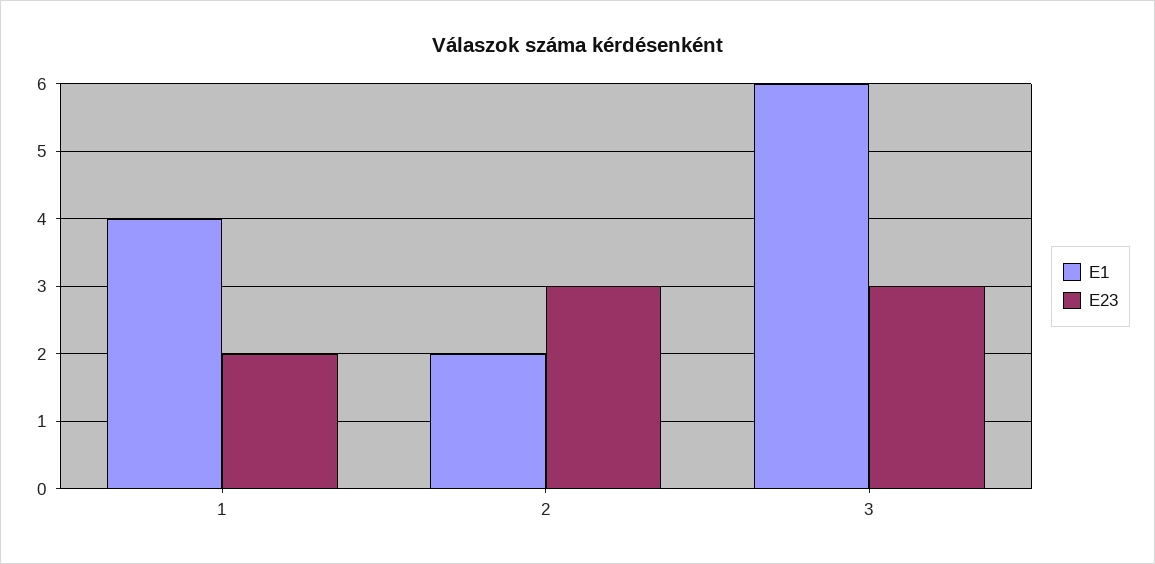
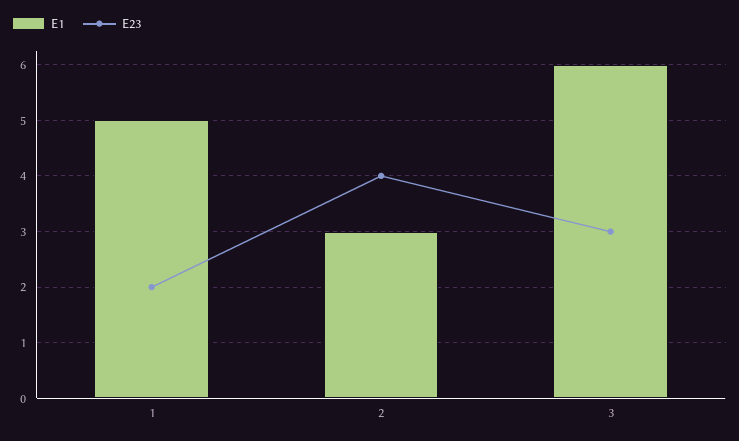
  {
    "E1": {
-     "1": 4,
+     "1": 5,
-     "2": 2,
+     "2": 3,
      "3": 6
    },
    "E23": {
      "1": 2,
-     "2": 3,
+     "2": 4,
      "3": 3
    }
  }

